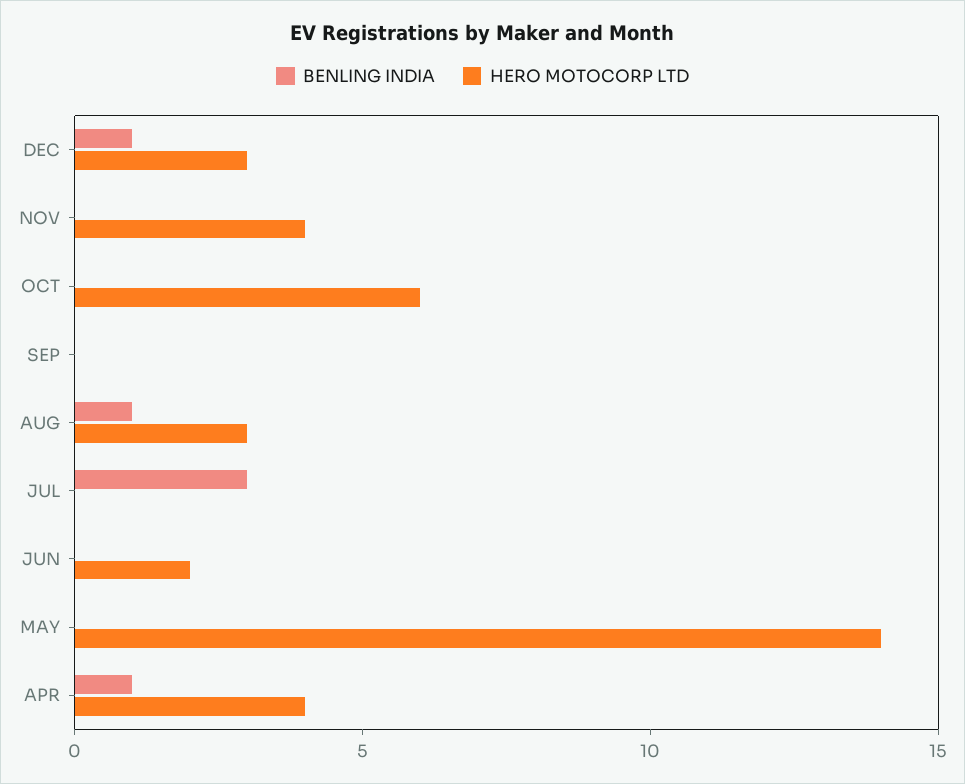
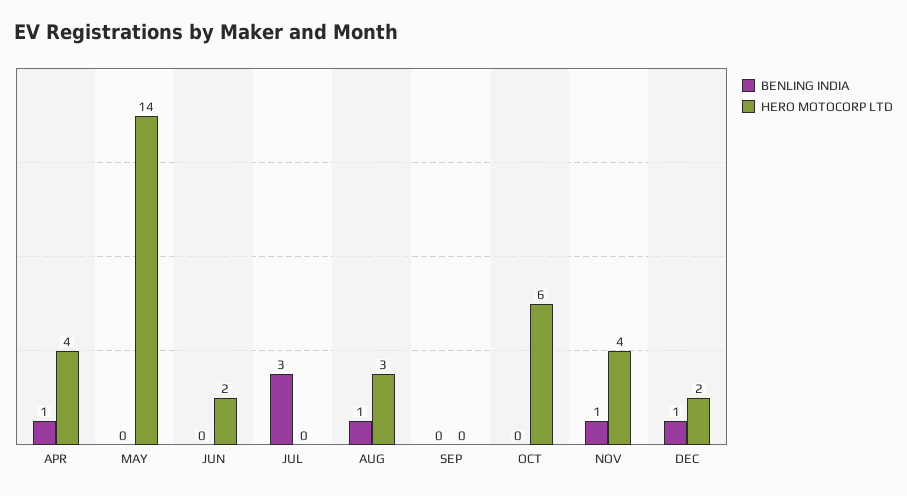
  {
    "BENLING INDIA": {
      "DEC": 1,
-     "NOV": 0,
+     "NOV": 1,
      "OCT": 0,
      "SEP": 0,
      "AUG": 1,
      "JUL": 3,
      "JUN": 0,
      "MAY": 0,
      "APR": 1
    },
    "HERO MOTOCORP LTD": {
-     "DEC": 3,
+     "DEC": 2,
      "NOV": 4,
      "OCT": 6,
      "SEP": 0,
      "AUG": 3,
      "JUL": 0,
      "JUN": 2,
      "MAY": 14,
      "APR": 4
    }
  }

